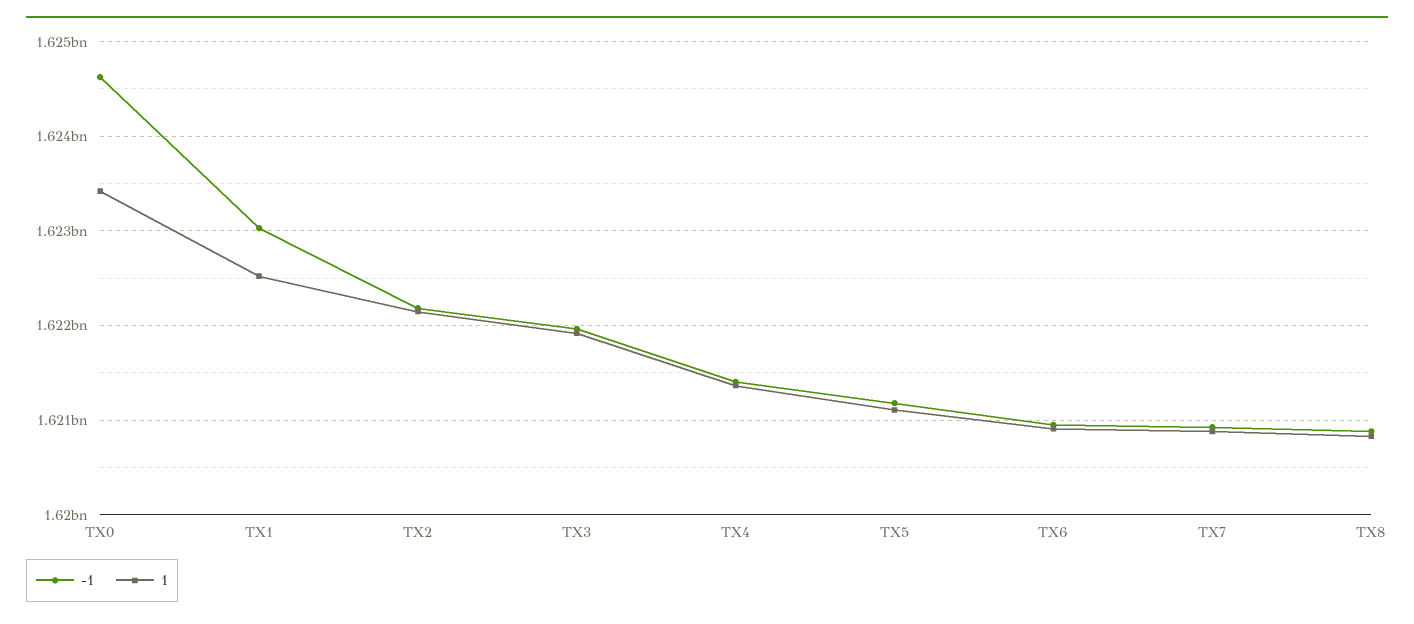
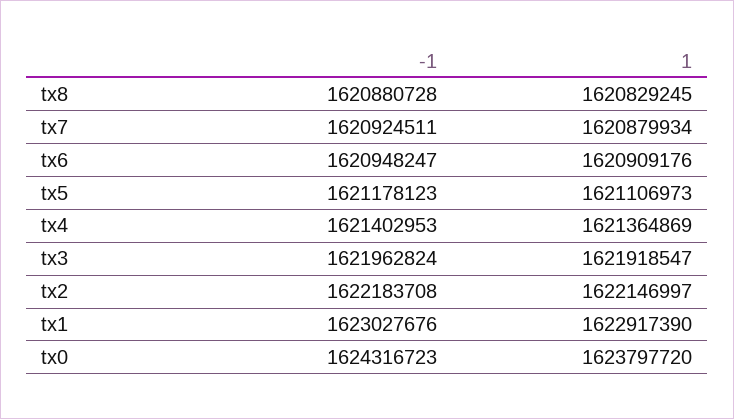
  {
    "-1": {
-     "TX0": 1624600000,
+     "TX0": 1624316723,
      "TX1": 1623027676,
      "TX2": 1622183708,
      "TX3": 1621962824,
      "TX4": 1621402953,
      "TX5": 1621178123,
      "TX6": 1620948247,
      "TX7": 1620924511,
      "TX8": 1620880728
    },
    "1": {
-     "TX0": 1623400000,
+     "TX0": 1623797720,
-     "TX1": 1622500000,
+     "TX1": 1622917390,
      "TX2": 1622146997,
      "TX3": 1621918547,
      "TX4": 1621364869,
      "TX5": 1621106973,
      "TX6": 1620909176,
      "TX7": 1620879934,
      "TX8": 1620829245
    }
  }

